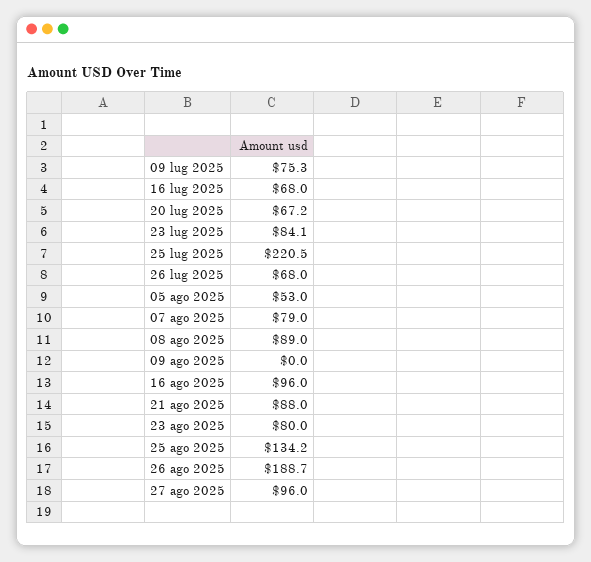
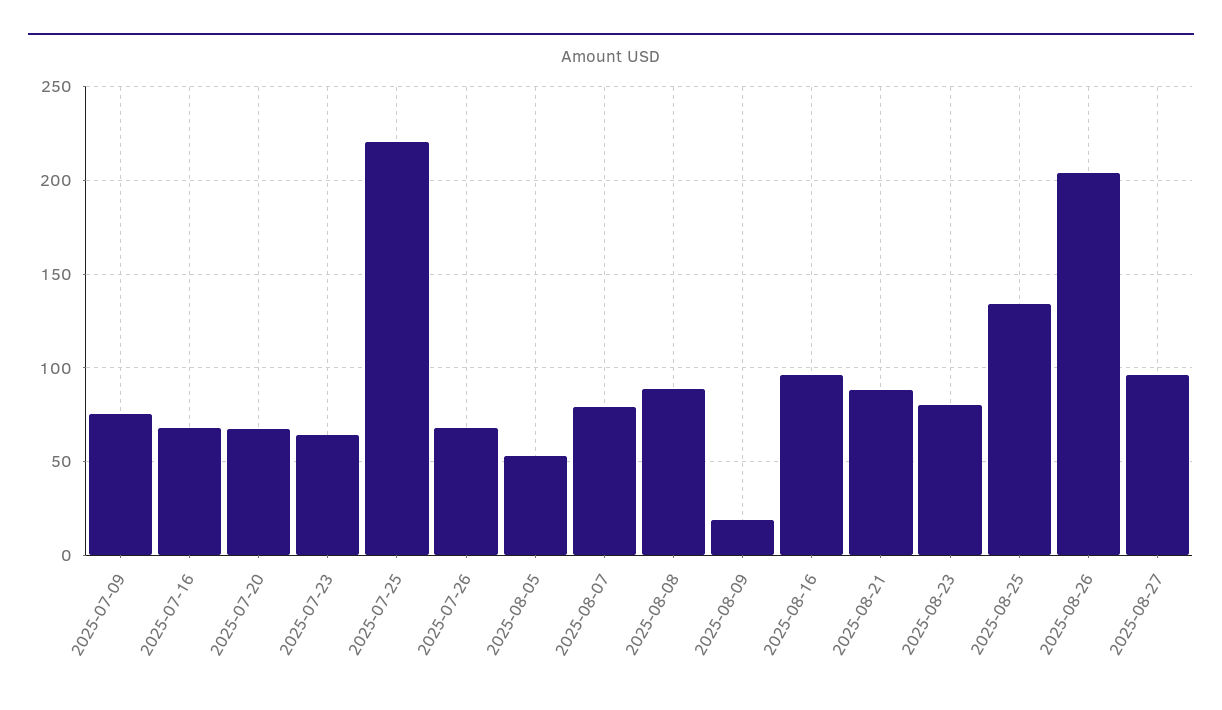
  {
    "09 lug 2025": 75.3,
    "16 lug 2025": 68,
    "20 lug 2025": 67.2,
-   "23 lug 2025": 84.1,
+   "23 lug 2025": 65,
    "25 lug 2025": 220.5,
    "26 lug 2025": 68,
    "05 ago 2025": 53,
    "07 ago 2025": 79,
    "08 ago 2025": 89,
-   "09 ago 2025": 0,
+   "09 ago 2025": 20,
    "16 ago 2025": 96,
    "21 ago 2025": 88,
    "23 ago 2025": 80,
    "25 ago 2025": 134.2,
-   "26 ago 2025": 188.7,
+   "26 ago 2025": 205,
    "27 ago 2025": 96
  }

